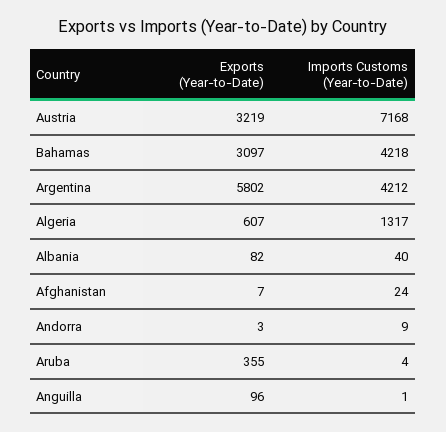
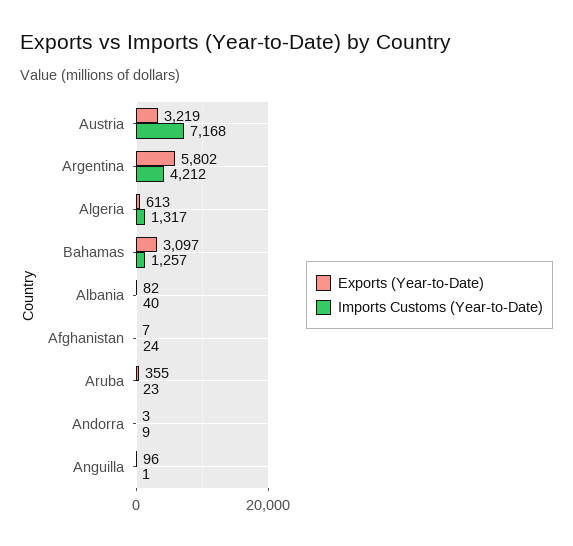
  {
    "Exports (Year-to-Date)": {
      "Austria": 3219,
      "Bahamas": 3097,
      "Argentina": 5802,
-     "Algeria": 607,
+     "Algeria": 613,
      "Albania": 82,
      "Afghanistan": 7,
      "Andorra": 3,
      "Aruba": 355,
      "Anguilla": 96
    },
    "Imports Customs (Year-to-Date)": {
      "Austria": 7168,
-     "Bahamas": 4218,
+     "Bahamas": 1257,
      "Argentina": 4212,
      "Algeria": 1317,
      "Albania": 40,
      "Afghanistan": 24,
      "Andorra": 9,
-     "Aruba": 4,
+     "Aruba": 23,
      "Anguilla": 1
    }
  }

